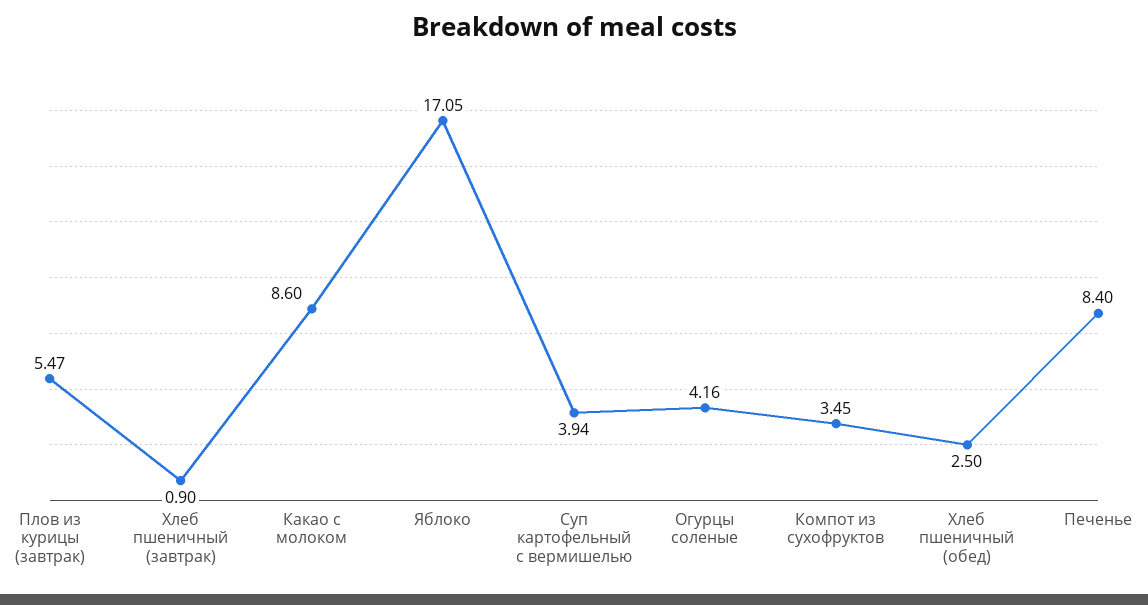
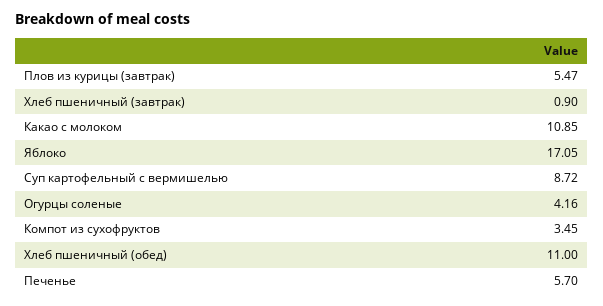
  {
    "Плов из курицы (завтрак)": 5.47,
    "Хлеб пшеничный (завтрак)": 0.9,
-   "Какао с молоком": 8.6,
+   "Какао с молоком": 10.85,
    "Яблоко": 17.05,
-   "Суп картофельный с вермишелью": 3.94,
+   "Суп картофельный с вермишелью": 8.72,
    "Огурцы соленые": 4.16,
    "Компот из сухофруктов": 3.45,
-   "Хлеб пшеничный (обед)": 2.5,
+   "Хлеб пшеничный (обед)": 11,
-   "Печенье": 8.4
+   "Печенье": 5.7
  }

